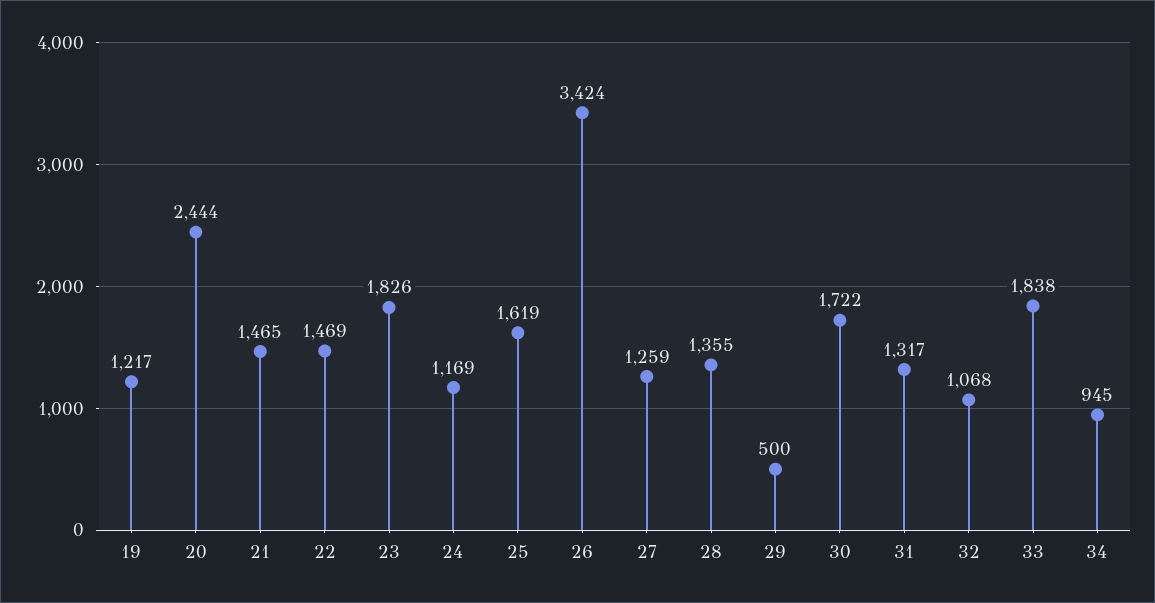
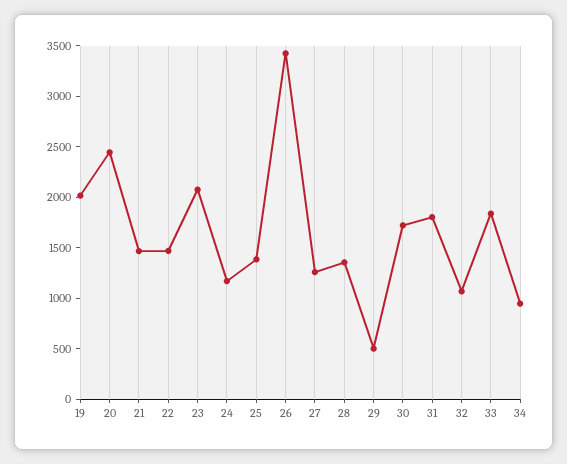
  {
-   "19": 1217,
+   "19": 2000,
    "20": 2444,
    "21": 1465,
    "22": 1469,
-   "23": 1826,
+   "23": 2100,
    "24": 1169,
-   "25": 1619,
+   "25": 1400,
    "26": 3424,
    "27": 1259,
    "28": 1355,
    "29": 500,
    "30": 1722,
-   "31": 1317,
+   "31": 1800,
    "32": 1068,
    "33": 1838,
    "34": 945
  }

